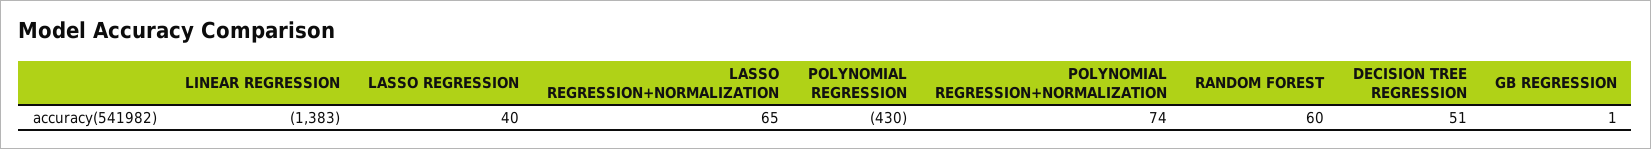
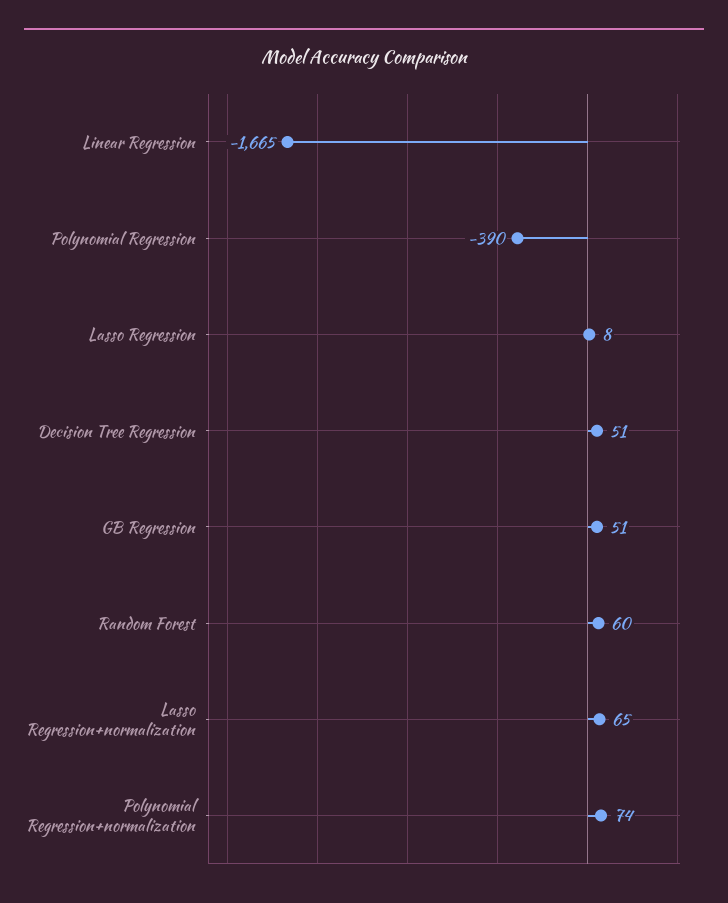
  {
-   "LINEAR REGRESSION": -1383,
+   "LINEAR REGRESSION": -1665,
-   "LASSO REGRESSION": 40,
+   "LASSO REGRESSION": 8,
    "LASSO REGRESSION+NORMALIZATION": 65,
-   "POLYNOMIAL REGRESSION": -430,
+   "POLYNOMIAL REGRESSION": -390,
    "POLYNOMIAL REGRESSION+NORMALIZATION": 74,
    "RANDOM FOREST": 60,
    "DECISION TREE REGRESSION": 51,
-   "GB REGRESSION": 1
+   "GB REGRESSION": 51
  }

